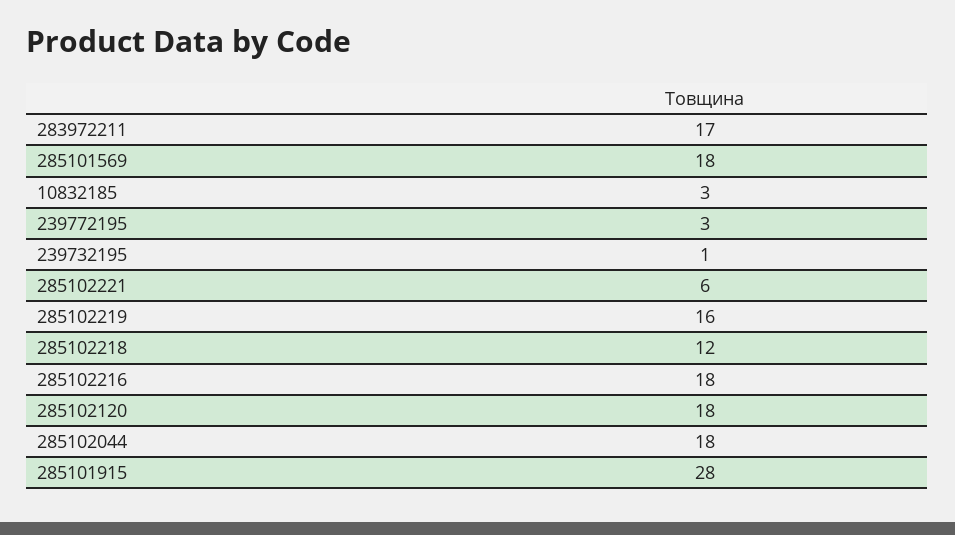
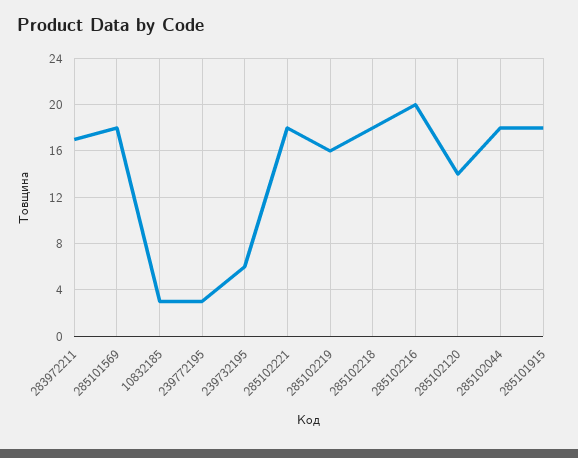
  {
    "283972211": 17,
    "285101569": 18,
    "10832185": 3,
    "239772195": 3,
-   "239732195": 1,
+   "239732195": 6,
-   "285102221": 6,
+   "285102221": 18,
    "285102219": 16,
-   "285102218": 12,
+   "285102218": 18,
-   "285102216": 18,
+   "285102216": 20,
-   "285102120": 18,
+   "285102120": 14,
    "285102044": 18,
-   "285101915": 28
+   "285101915": 18
  }

